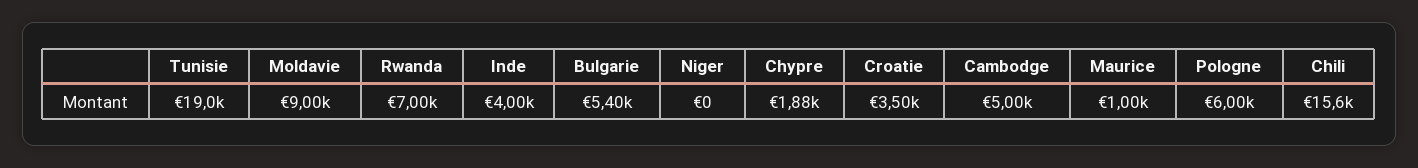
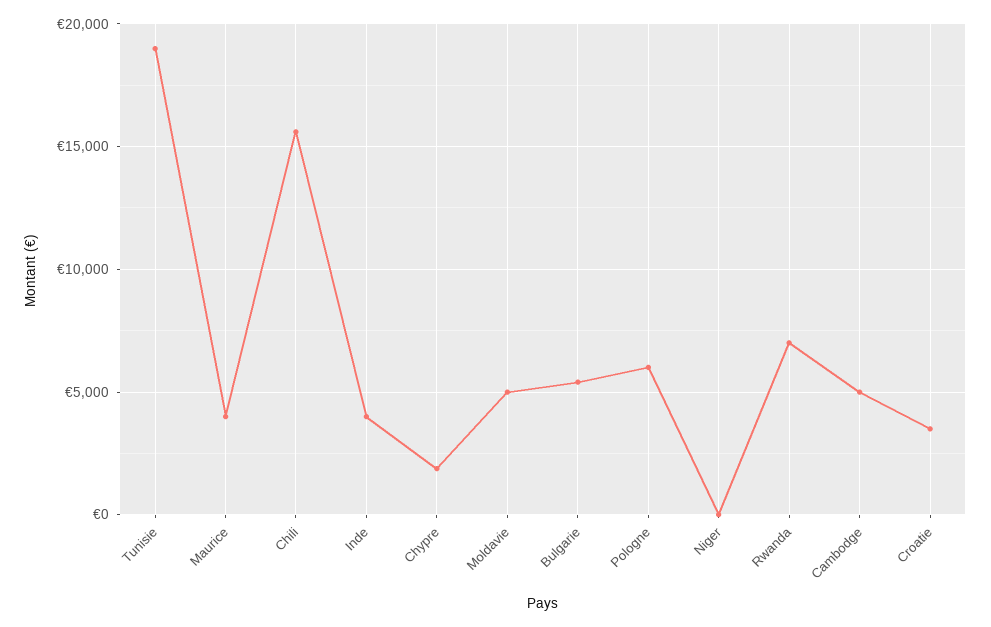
  {
    "Tunisie": 19000,
-   "Moldavie": 9000,
+   "Moldavie": 5000,
    "Rwanda": 7000,
    "Inde": 4000,
    "Bulgarie": 5400,
    "Niger": 0,
    "Chypre": 1880,
    "Croatie": 3500,
    "Cambodge": 5000,
-   "Maurice": 1000,
+   "Maurice": 4000,
    "Pologne": 6000,
    "Chili": 15600
  }

